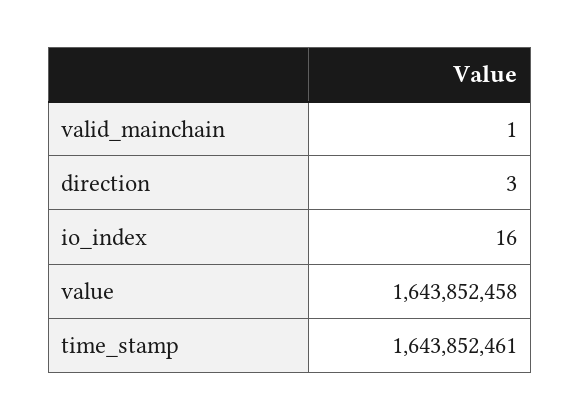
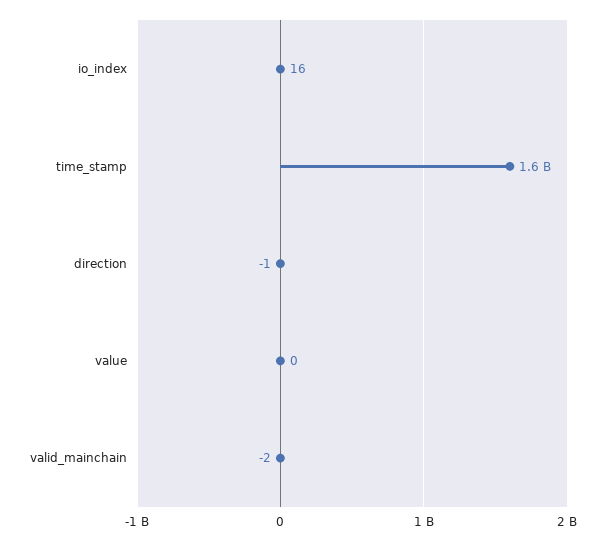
  {
-   "valid_mainchain": 1,
+   "valid_mainchain": -2,
-   "direction": 3,
+   "direction": -1,
    "io_index": 16,
-   "value": 1643852458,
+   "value": 0,
    "time_stamp": 1643852461
  }

